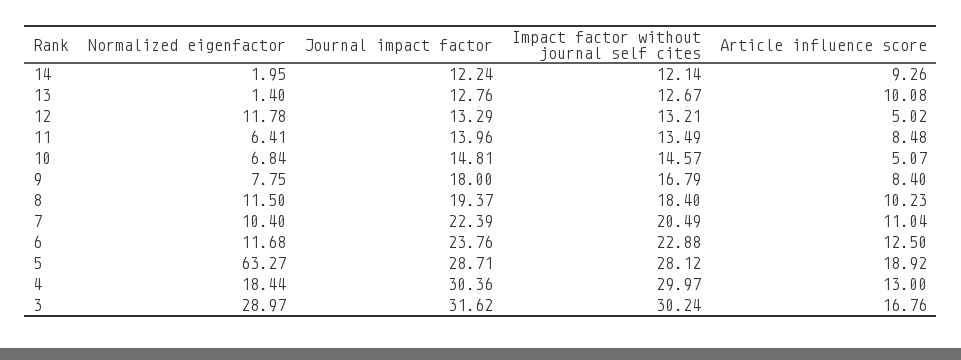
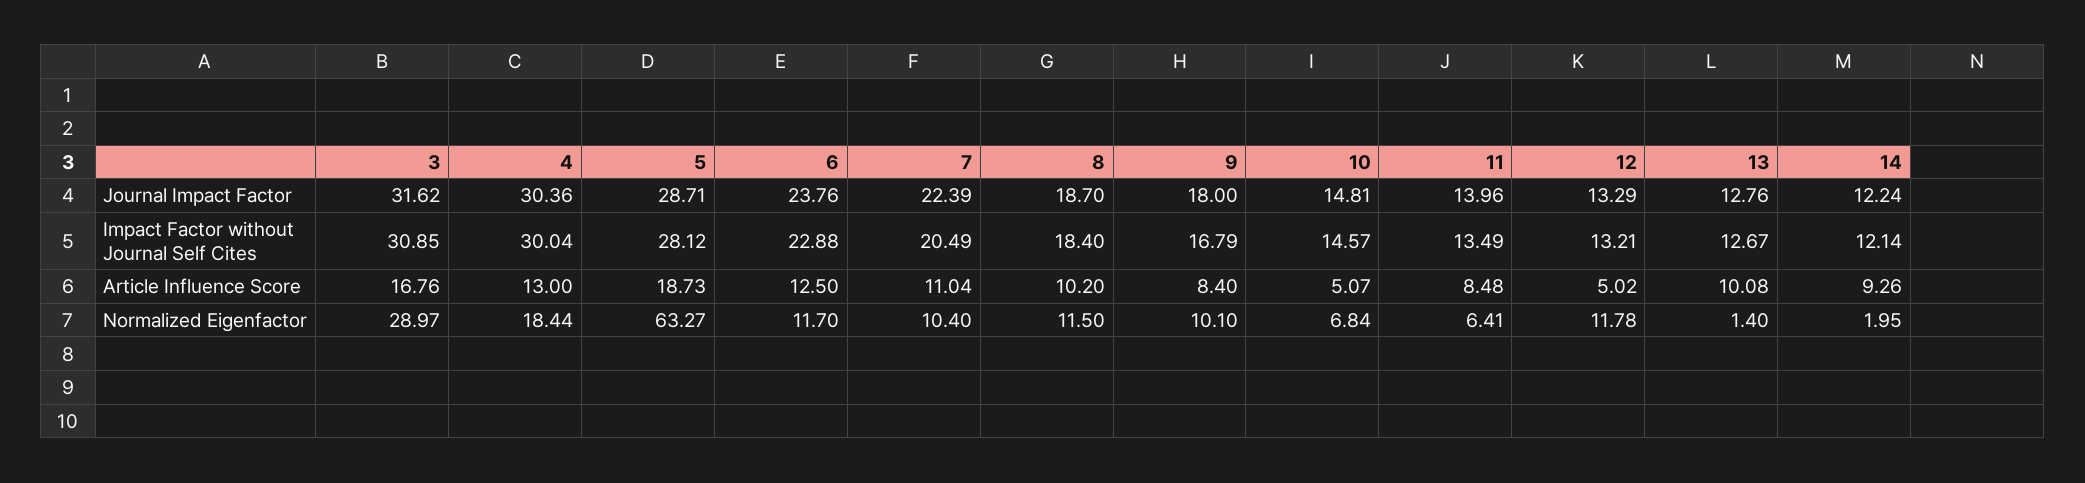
  {
    "Normalized eigenfactor": {
      "14": 1.95,
      "13": 1.4,
      "12": 11.78,
      "11": 6.41,
      "10": 6.84,
-     "9": 7.75,
+     "9": 10.1,
      "8": 11.5,
      "7": 10.4,
-     "6": 11.68,
+     "6": 11.7,
      "5": 63.27,
      "4": 18.44,
      "3": 28.97
    },
    "Journal impact factor": {
      "14": 12.24,
      "13": 12.76,
      "12": 13.29,
      "11": 13.96,
      "10": 14.81,
      "9": 18,
-     "8": 19.37,
+     "8": 18.7,
      "7": 22.39,
      "6": 23.76,
      "5": 28.71,
      "4": 30.36,
      "3": 31.62
    },
    "Impact factor without journal self cites": {
      "14": 12.14,
      "13": 12.67,
      "12": 13.21,
      "11": 13.49,
      "10": 14.57,
      "9": 16.79,
      "8": 18.4,
      "7": 20.49,
      "6": 22.88,
      "5": 28.12,
-     "4": 29.97,
+     "4": 30.04,
-     "3": 30.24
+     "3": 30.85
    },
    "Article influence score": {
      "14": 9.26,
      "13": 10.08,
      "12": 5.02,
      "11": 8.48,
      "10": 5.07,
      "9": 8.4,
-     "8": 10.23,
+     "8": 10.2,
      "7": 11.04,
      "6": 12.5,
-     "5": 18.92,
+     "5": 18.73,
      "4": 13,
      "3": 16.76
    }
  }

